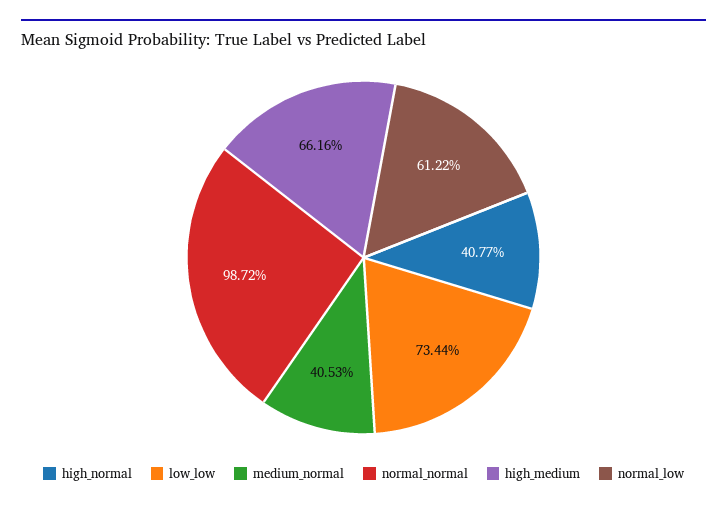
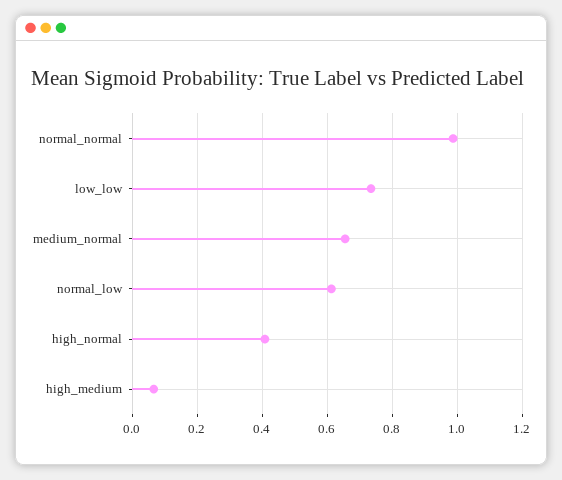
  {
    "high_normal": 0.4077,
    "low_low": 0.7344,
-   "medium_normal": 0.4053,
+   "medium_normal": 0.66,
    "normal_normal": 0.9872,
-   "high_medium": 0.6616,
+   "high_medium": 0.06,
    "normal_low": 0.6122
  }

